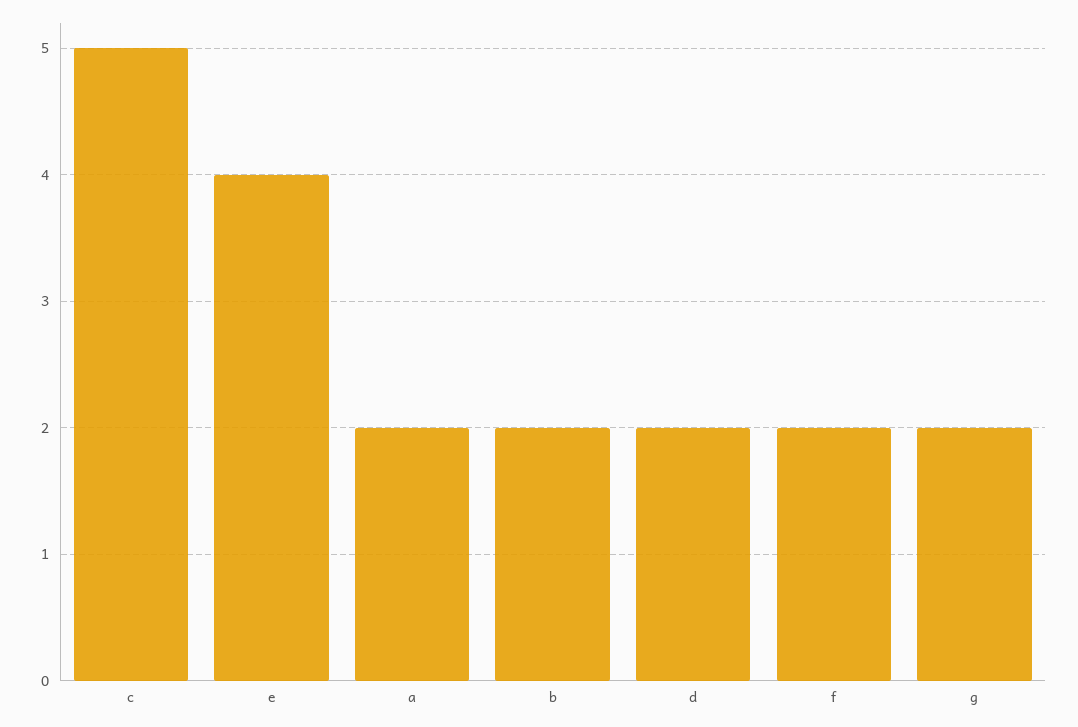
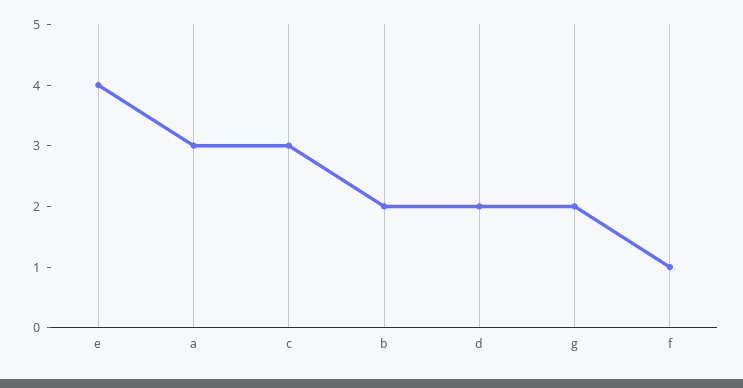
  {
-   "c": 5,
+   "c": 3,
    "e": 4,
-   "a": 2,
+   "a": 3,
    "b": 2,
    "d": 2,
-   "f": 2,
+   "f": 1,
    "g": 2
  }

